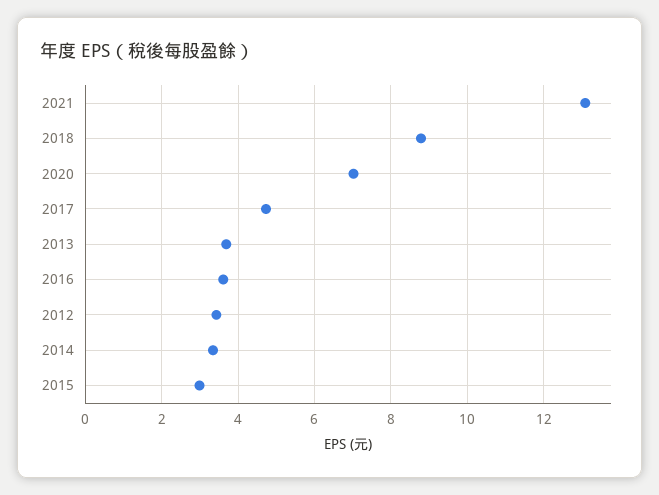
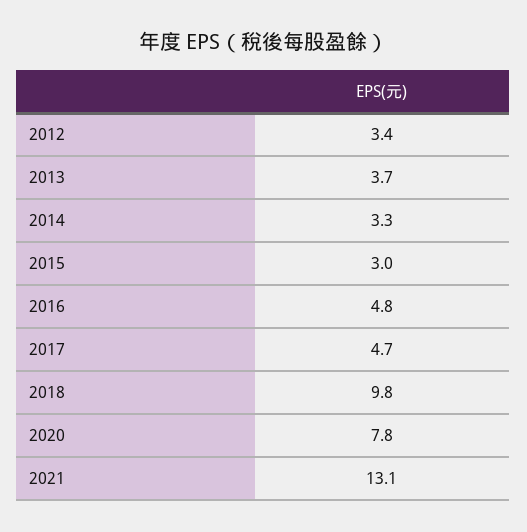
  {
    "2021": 13.1,
-   "2018": 8.8,
+   "2018": 9.8,
-   "2020": 7,
+   "2020": 7.8,
    "2017": 4.7,
    "2013": 3.7,
-   "2016": 3.6,
+   "2016": 4.8,
    "2012": 3.4,
    "2014": 3.3,
    "2015": 3
  }

